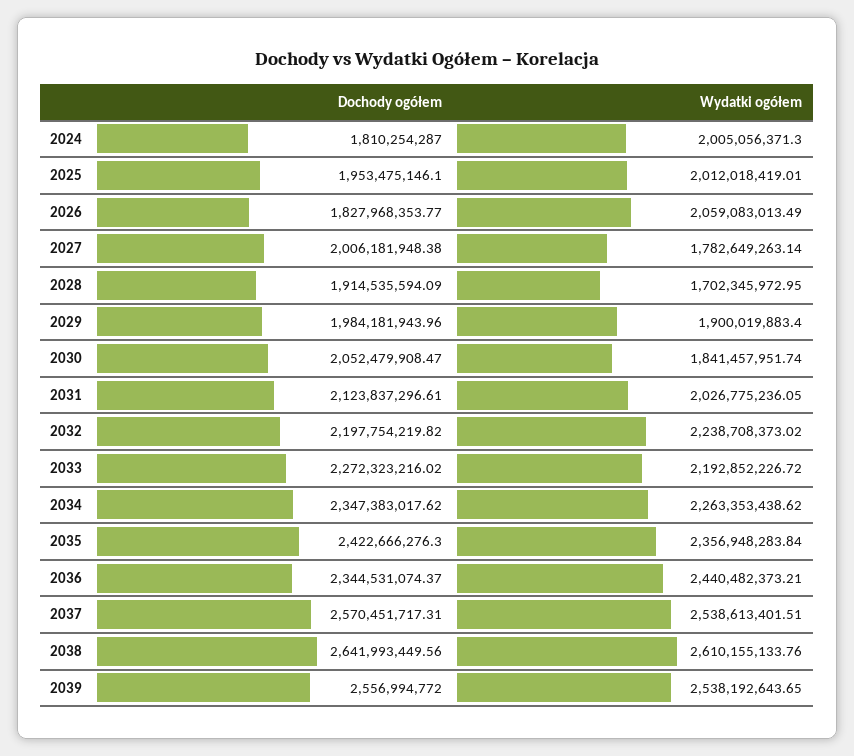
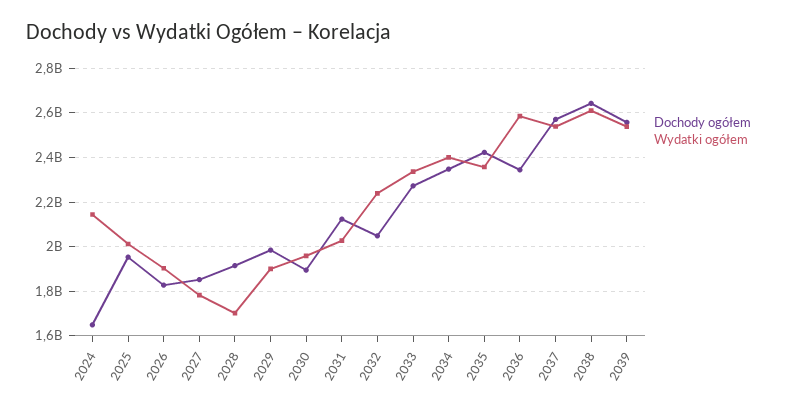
  {
    "Dochody ogółem": {
-     "2024": 1810254287,
+     "2024": 1650000000,
      "2025": 1953475146.1,
      "2026": 1827968353.77,
-     "2027": 2006181948.38,
+     "2027": 1850000000,
      "2028": 1914535594.09,
      "2029": 1984181943.96,
-     "2030": 2052479908.47,
+     "2030": 1900000000,
      "2031": 2123837296.61,
-     "2032": 2197754219.82,
+     "2032": 2050000000,
      "2033": 2272323216.02,
      "2034": 2347383017.62,
      "2035": 2422666276.3,
      "2036": 2344531074.37,
      "2037": 2570451717.31,
      "2038": 2641993449.56,
      "2039": 2556994772
    },
    "Wydatki ogółem": {
-     "2024": 2005056371.3,
+     "2024": 2150000000,
      "2025": 2012018419.01,
-     "2026": 2059083013.49,
+     "2026": 1900000000,
      "2027": 1782649263.14,
      "2028": 1702345972.95,
      "2029": 1900019883.4,
-     "2030": 1841457951.74,
+     "2030": 1950000000,
      "2031": 2026775236.05,
      "2032": 2238708373.02,
-     "2033": 2192852226.72,
+     "2033": 2350000000,
-     "2034": 2263353438.62,
+     "2034": 2400000000,
      "2035": 2356948283.84,
-     "2036": 2440482373.21,
+     "2036": 2600000000,
      "2037": 2538613401.51,
      "2038": 2610155133.76,
      "2039": 2538192643.65
    }
  }

